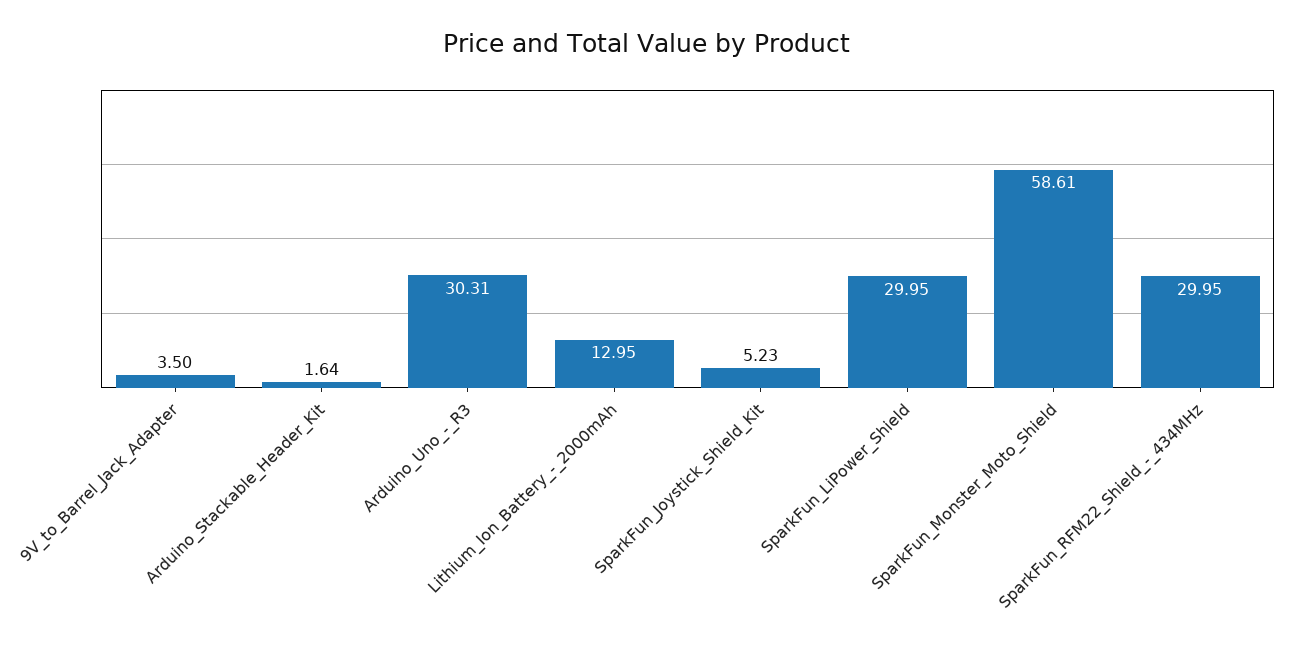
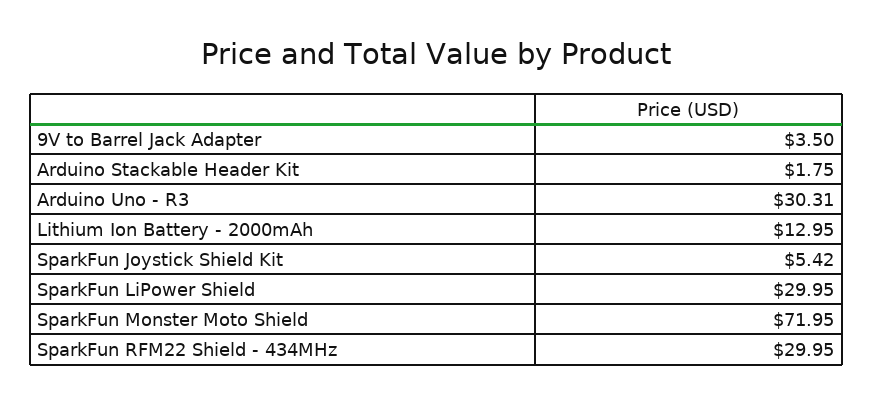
  {
    "9V_to_Barrel_Jack_Adapter": 3.5,
-   "Arduino_Stackable_Header_Kit": 1.64,
+   "Arduino_Stackable_Header_Kit": 1.75,
    "Arduino_Uno_-_R3": 30.31,
    "Lithium_Ion_Battery_-_2000mAh": 12.95,
-   "SparkFun_Joystick_Shield_Kit": 5.23,
+   "SparkFun_Joystick_Shield_Kit": 5.42,
    "SparkFun_LiPower_Shield": 29.95,
-   "SparkFun_Monster_Moto_Shield": 58.61,
+   "SparkFun_Monster_Moto_Shield": 71.95,
    "SparkFun_RFM22_Shield_-_434MHz": 29.95
  }

